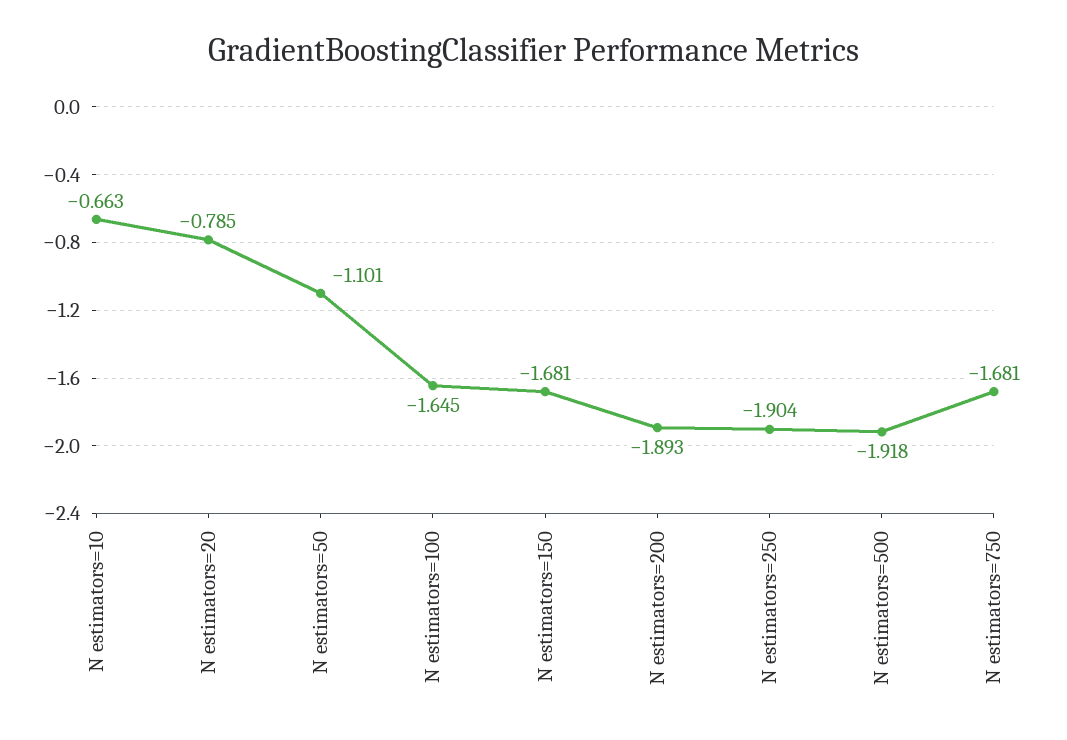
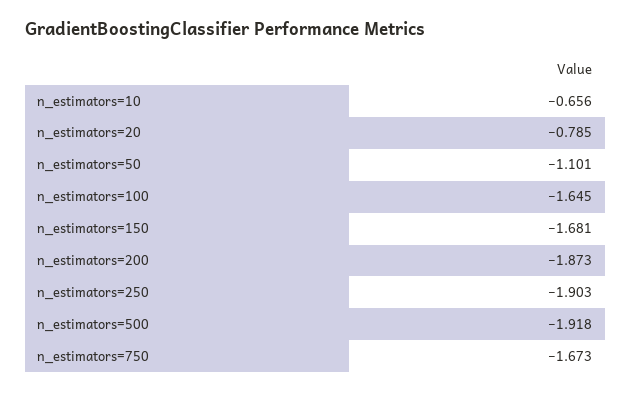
  {
-   "N estimators=10": -0.663,
+   "N estimators=10": -0.656,
    "N estimators=20": -0.785,
    "N estimators=50": -1.101,
    "N estimators=100": -1.645,
    "N estimators=150": -1.681,
-   "N estimators=200": -1.893,
+   "N estimators=200": -1.873,
-   "N estimators=250": -1.904,
+   "N estimators=250": -1.903,
    "N estimators=500": -1.918,
-   "N estimators=750": -1.681
+   "N estimators=750": -1.673
  }

